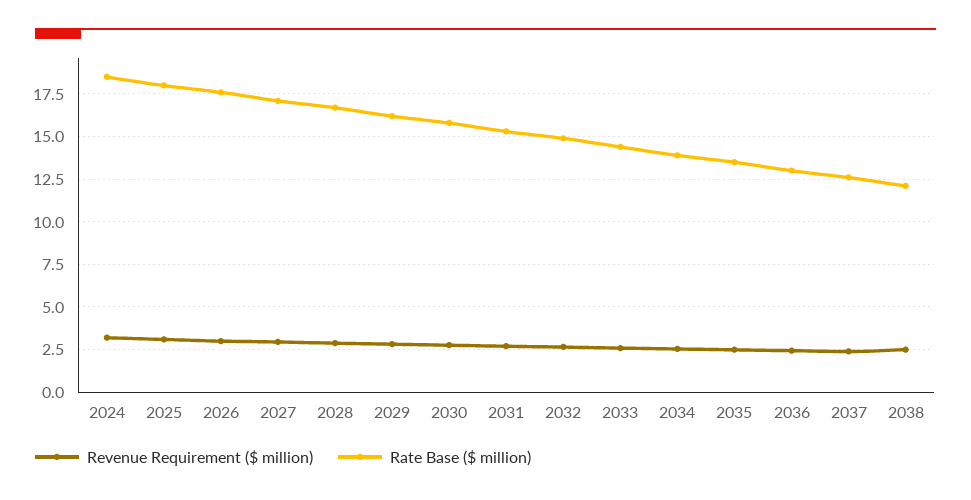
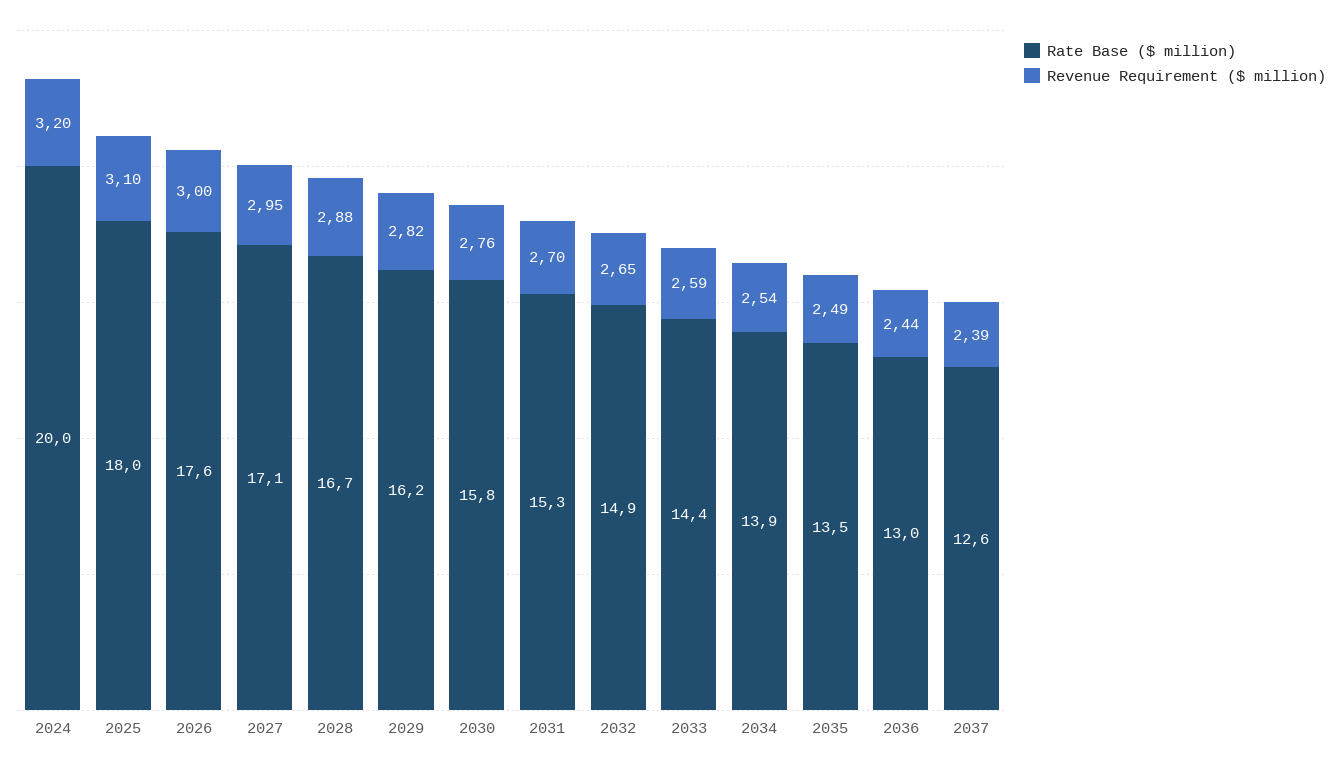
  {
    "Revenue Requirement ($ million)": {
      "2024": 3.2,
      "2025": 3.1,
      "2026": 3,
      "2027": 2.95,
      "2028": 2.88,
      "2029": 2.82,
      "2030": 2.76,
      "2031": 2.7,
      "2032": 2.65,
      "2033": 2.59,
      "2034": 2.54,
      "2035": 2.49,
      "2036": 2.44,
-     "2037": 2.39,
+     "2037": 2.39
-     "2038": 2.5
    },
    "Rate Base ($ million)": {
-     "2024": 18.5,
+     "2024": 20,
      "2025": 18,
      "2026": 17.6,
      "2027": 17.1,
      "2028": 16.7,
      "2029": 16.2,
      "2030": 15.8,
      "2031": 15.3,
      "2032": 14.9,
      "2033": 14.4,
      "2034": 13.9,
      "2035": 13.5,
      "2036": 13,
-     "2037": 12.6,
+     "2037": 12.6
-     "2038": 12
    }
  }

